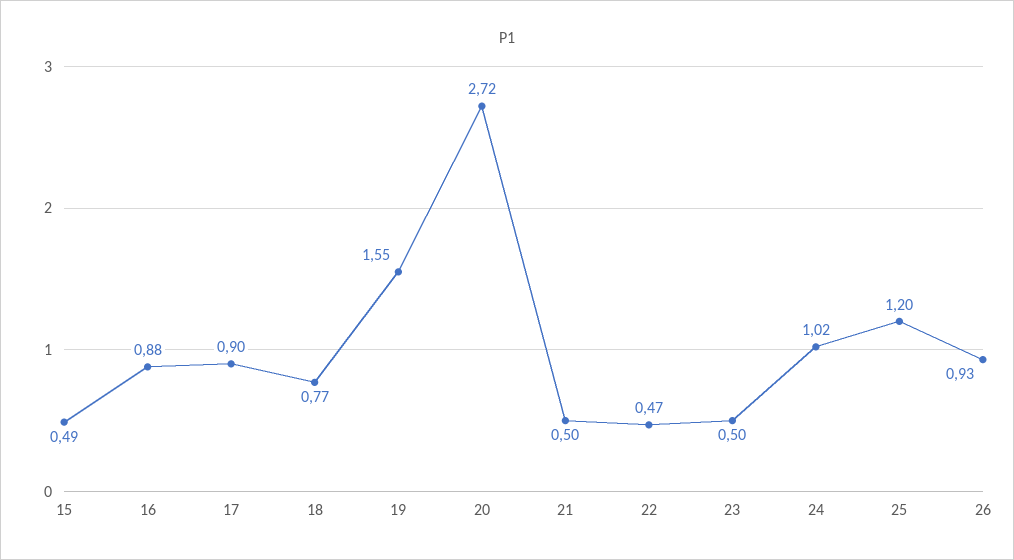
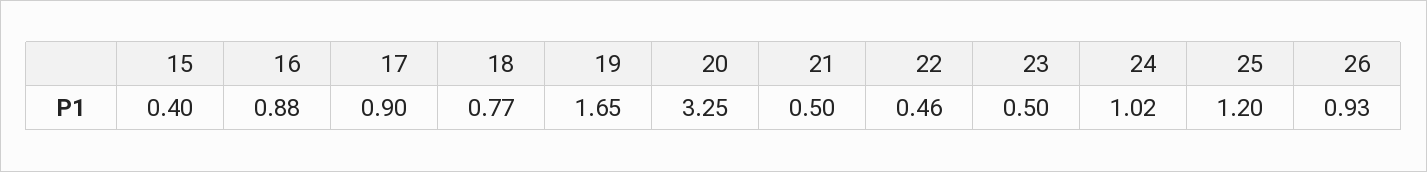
  {
-   "15": 0.49,
+   "15": 0.4,
    "16": 0.88,
    "17": 0.9,
    "18": 0.77,
-   "19": 1.55,
+   "19": 1.65,
-   "20": 2.72,
+   "20": 3.25,
    "21": 0.5,
-   "22": 0.47,
+   "22": 0.46,
    "23": 0.5,
    "24": 1.02,
    "25": 1.2,
    "26": 0.93
  }

